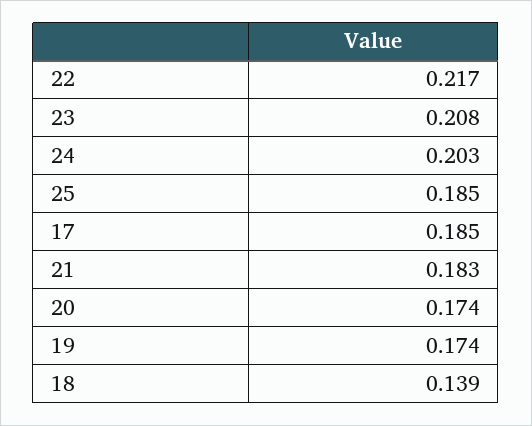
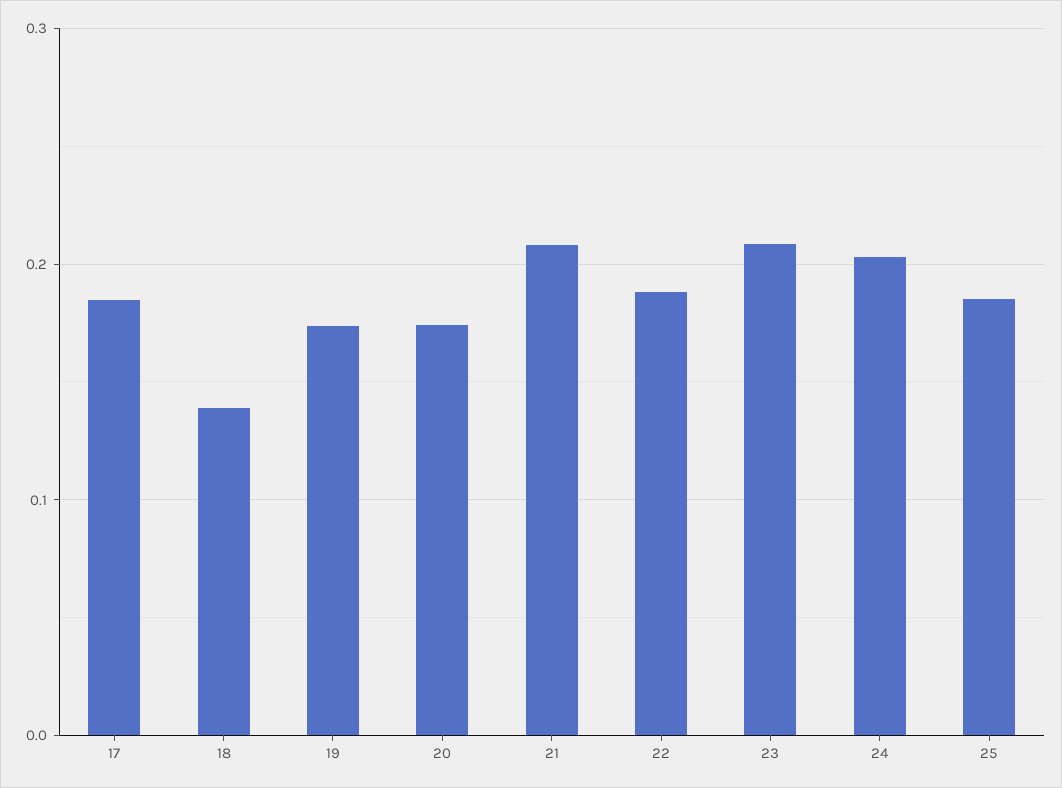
  {
-   "22": 0.217,
+   "22": 0.19,
    "23": 0.208,
    "24": 0.203,
    "25": 0.185,
    "17": 0.185,
-   "21": 0.183,
+   "21": 0.21,
    "20": 0.174,
    "19": 0.174,
    "18": 0.139
  }

